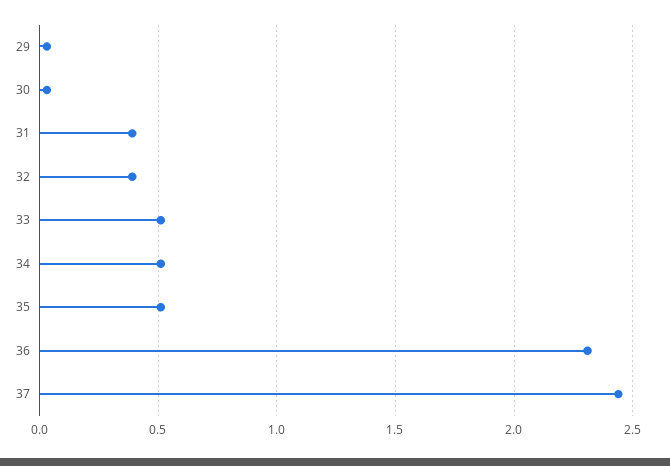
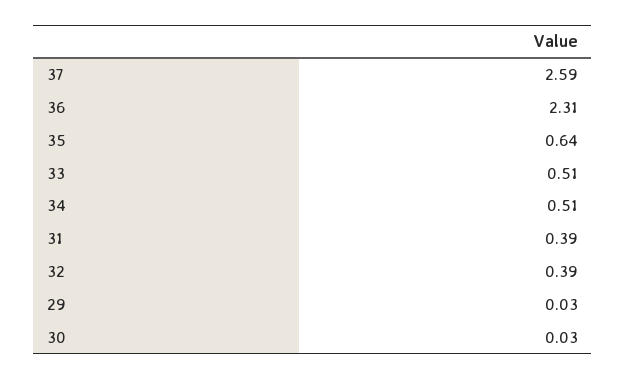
  {
    "29": 0.03,
    "30": 0.03,
    "31": 0.39,
    "32": 0.39,
    "33": 0.51,
    "34": 0.51,
-   "35": 0.5,
+   "35": 0.64,
    "36": 2.31,
-   "37": 2.45
+   "37": 2.59
  }

